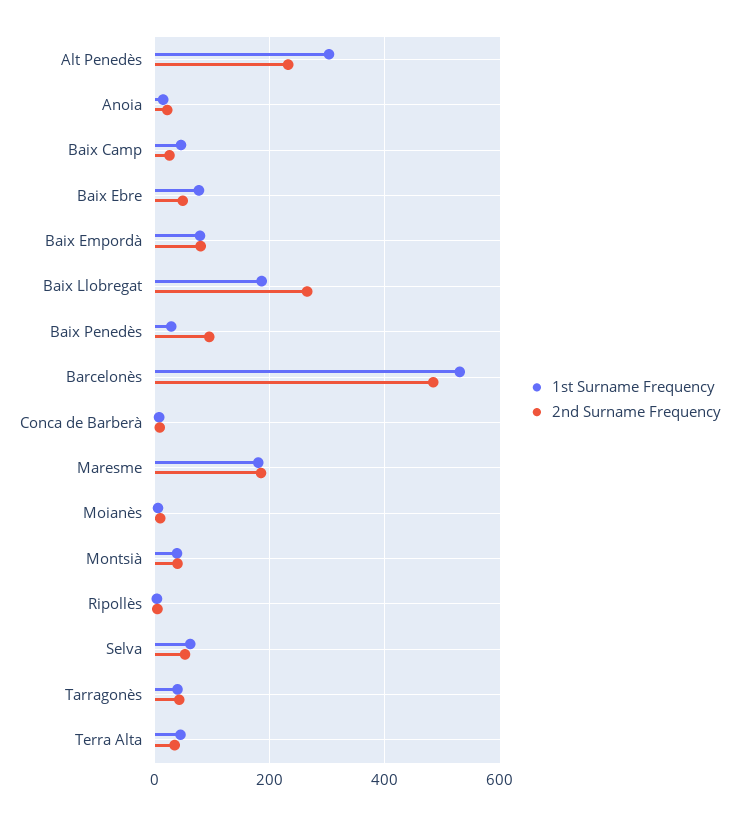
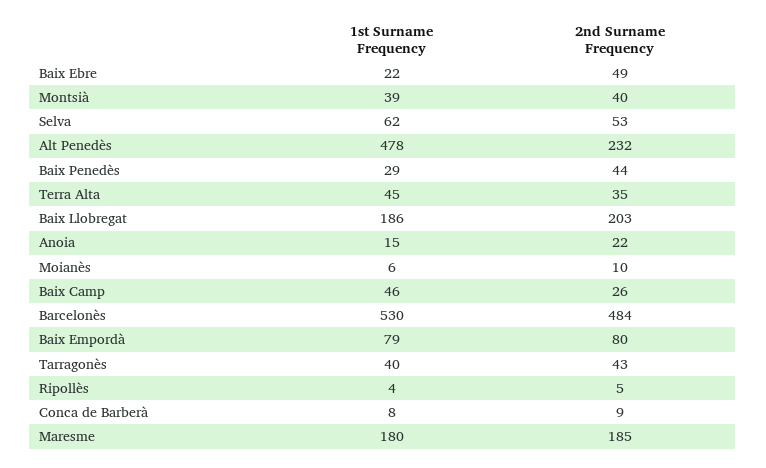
  {
    "1st Surname Frequency": {
-     "Alt Penedès": 300,
+     "Alt Penedès": 478,
      "Anoia": 15,
      "Baix Camp": 46,
-     "Baix Ebre": 80,
+     "Baix Ebre": 22,
      "Baix Empordà": 79,
      "Baix Llobregat": 186,
      "Baix Penedès": 29,
      "Barcelonès": 530,
      "Conca de Barberà": 8,
      "Maresme": 180,
      "Moianès": 6,
      "Montsià": 39,
      "Ripollès": 4,
      "Selva": 62,
      "Tarragonès": 40,
      "Terra Alta": 45
    },
    "2nd Surname Frequency": {
      "Alt Penedès": 232,
      "Anoia": 22,
      "Baix Camp": 26,
      "Baix Ebre": 49,
      "Baix Empordà": 80,
-     "Baix Llobregat": 260,
+     "Baix Llobregat": 203,
-     "Baix Penedès": 100,
+     "Baix Penedès": 44,
      "Barcelonès": 484,
      "Conca de Barberà": 9,
      "Maresme": 185,
      "Moianès": 10,
      "Montsià": 40,
      "Ripollès": 5,
      "Selva": 53,
      "Tarragonès": 43,
      "Terra Alta": 35
    }
  }

